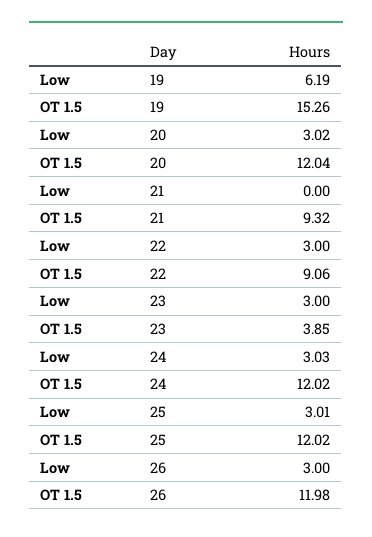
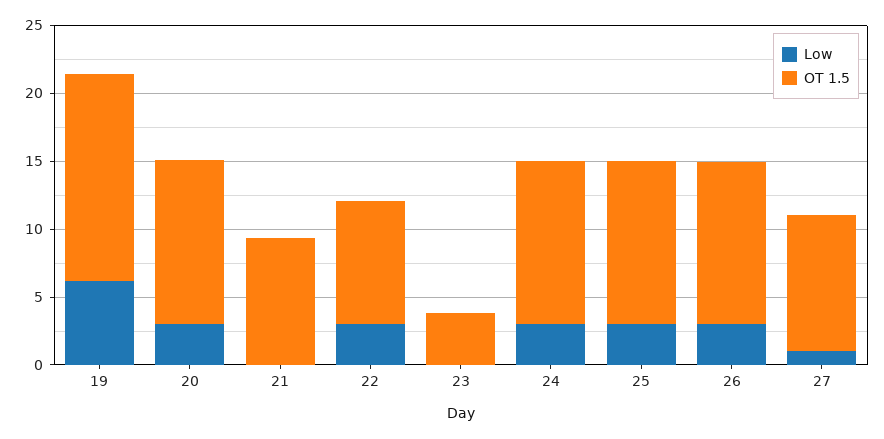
  {
    "Low": {
      "19": 6.19,
      "20": 3.02,
      "21": 0,
      "22": 3,
-     "23": 3,
+     "23": 0,
      "24": 3.03,
      "25": 3.01,
-     "26": 3
+     "26": 3,
+     "27": 1
    },
    "OT 1.5": {
      "19": 15.26,
      "20": 12.04,
      "21": 9.32,
      "22": 9.06,
      "23": 3.85,
      "24": 12.02,
      "25": 12.02,
-     "26": 11.98
+     "26": 11.98,
+     "27": 10
    }
  }

